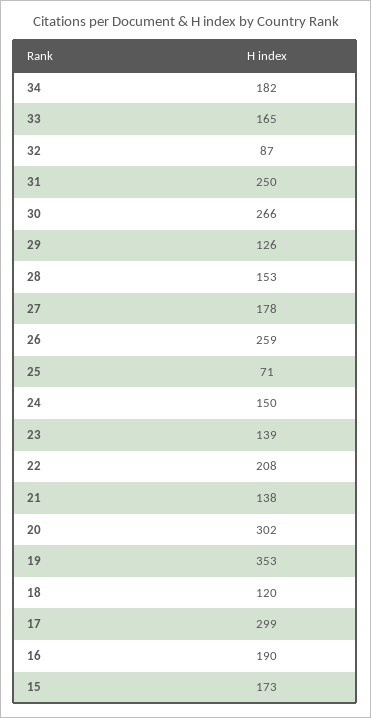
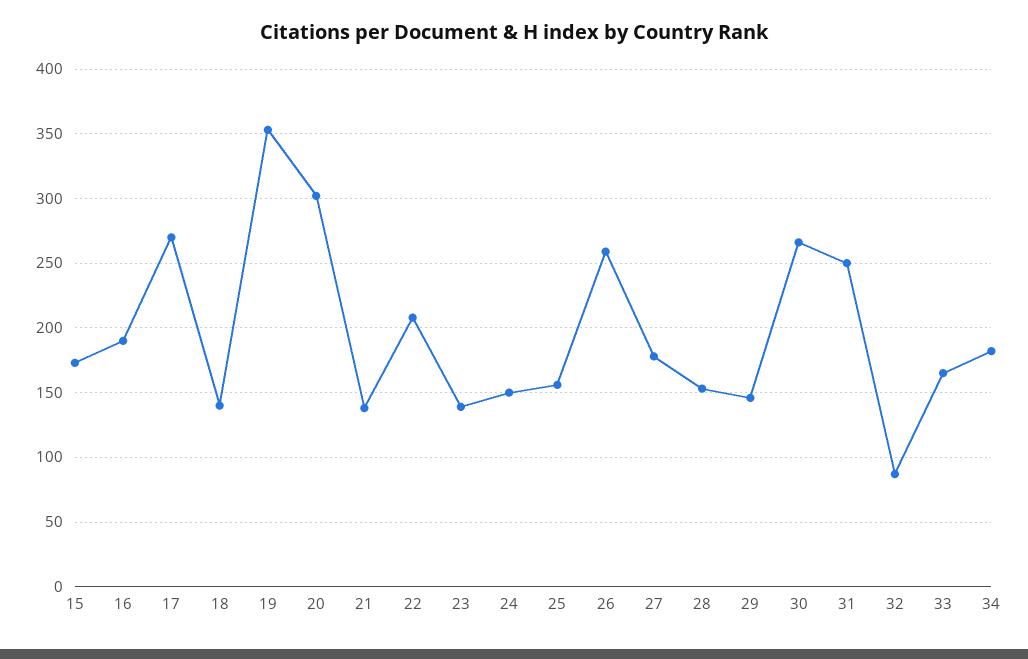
  {
    "34": 182,
    "33": 165,
    "32": 87,
    "31": 250,
    "30": 266,
-   "29": 126,
+   "29": 145,
    "28": 153,
    "27": 178,
    "26": 259,
-   "25": 71,
+   "25": 155,
    "24": 150,
    "23": 139,
    "22": 208,
    "21": 138,
    "20": 302,
    "19": 353,
-   "18": 120,
+   "18": 140,
-   "17": 299,
+   "17": 270,
    "16": 190,
    "15": 173
  }

